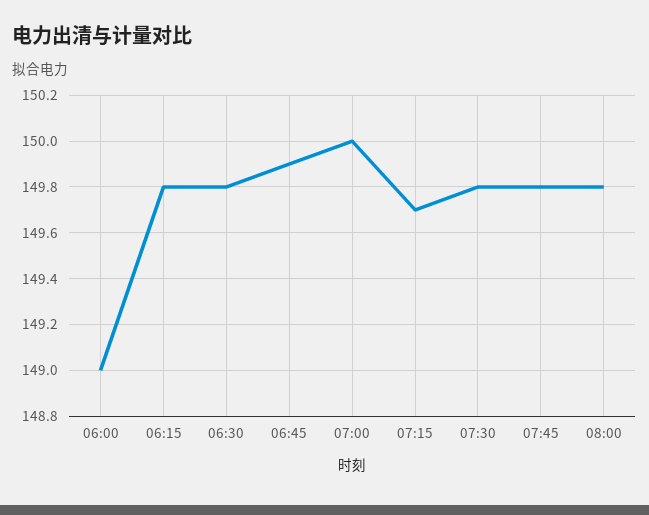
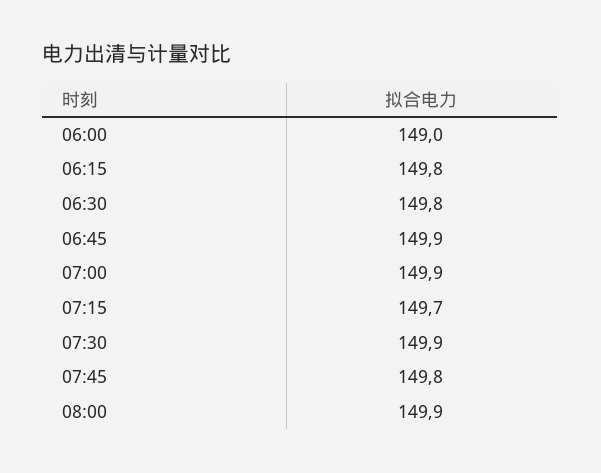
  {
    "06:00": 149,
    "06:15": 149.8,
    "06:30": 149.8,
    "06:45": 149.9,
-   "07:00": 150,
+   "07:00": 149.9,
    "07:15": 149.7,
-   "07:30": 149.8,
+   "07:30": 149.9,
    "07:45": 149.8,
-   "08:00": 149.8
+   "08:00": 149.9
  }

